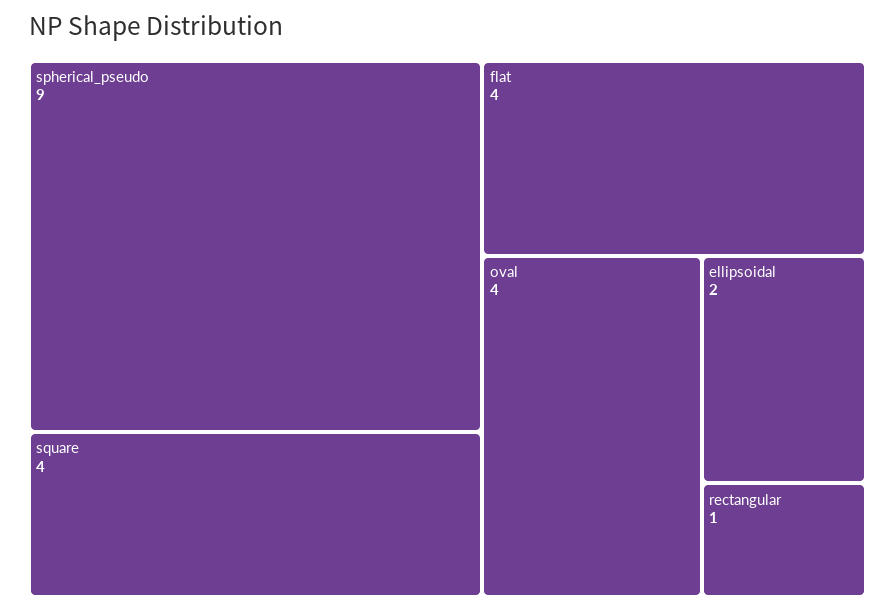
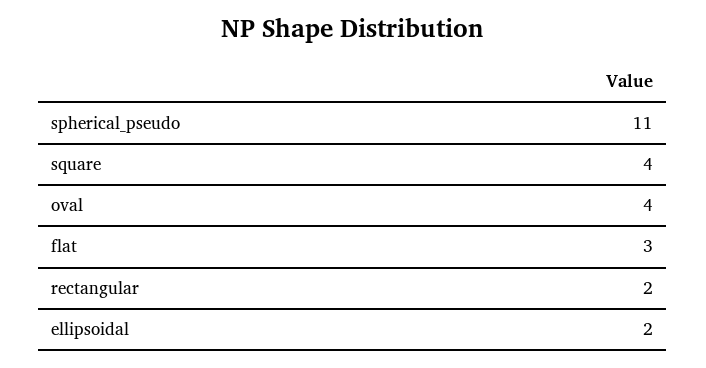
  {
-   "spherical_pseudo": 9,
+   "spherical_pseudo": 11,
    "square": 4,
-   "flat": 4,
+   "flat": 3,
    "oval": 4,
    "ellipsoidal": 2,
-   "rectangular": 1
+   "rectangular": 2
  }

